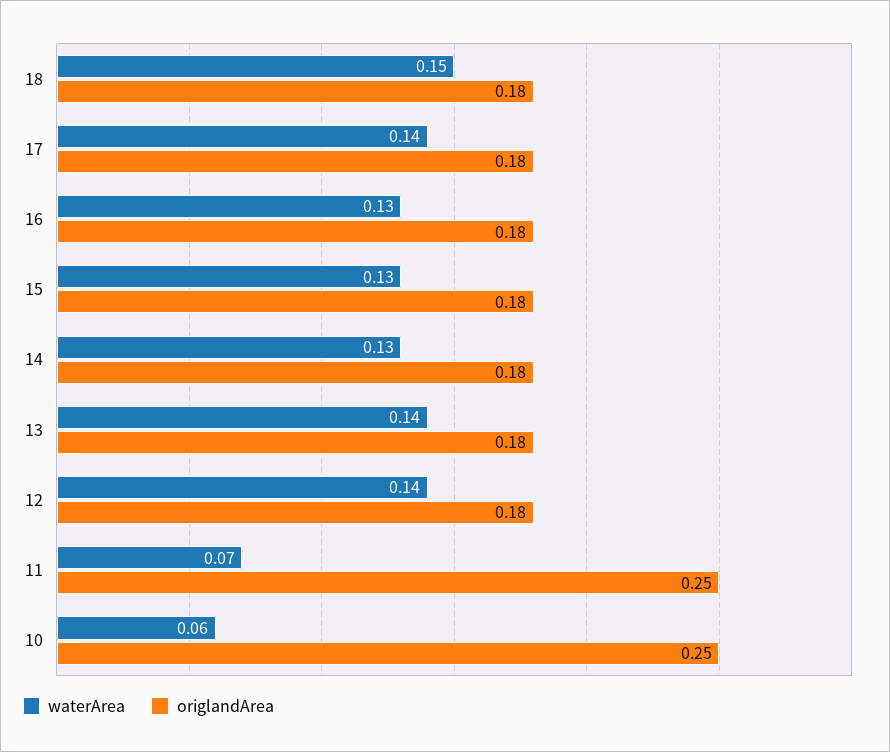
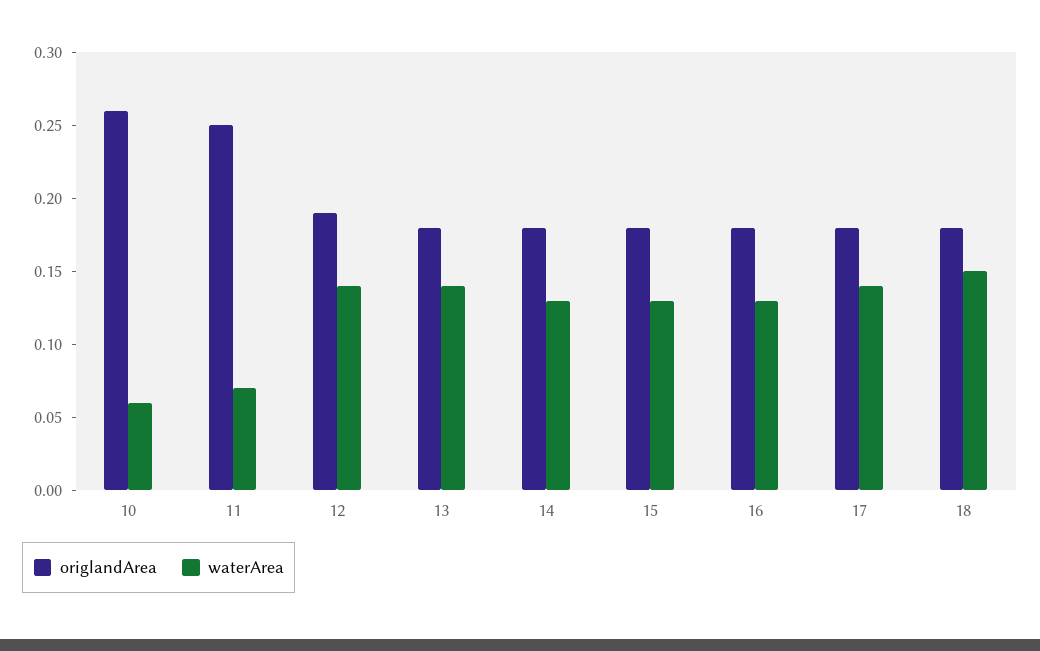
  {
    "waterArea": {
      "18": 0.15,
      "17": 0.14,
      "16": 0.13,
      "15": 0.13,
      "14": 0.13,
      "13": 0.14,
      "12": 0.14,
      "11": 0.07,
      "10": 0.06
    },
    "origlandArea": {
      "18": 0.18,
      "17": 0.18,
      "16": 0.18,
      "15": 0.18,
      "14": 0.18,
      "13": 0.18,
-     "12": 0.18,
+     "12": 0.19,
      "11": 0.25,
-     "10": 0.25
+     "10": 0.26
    }
  }

